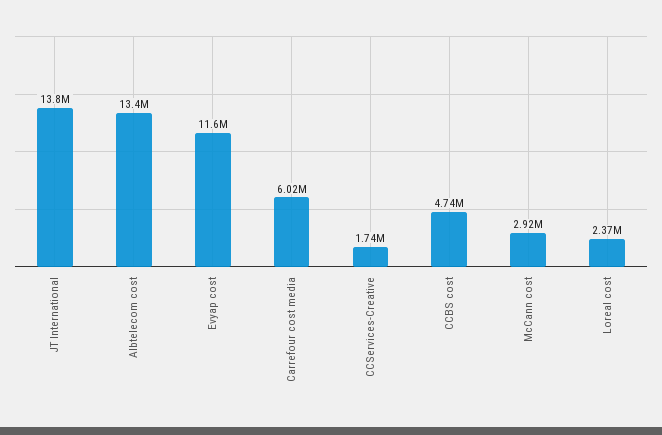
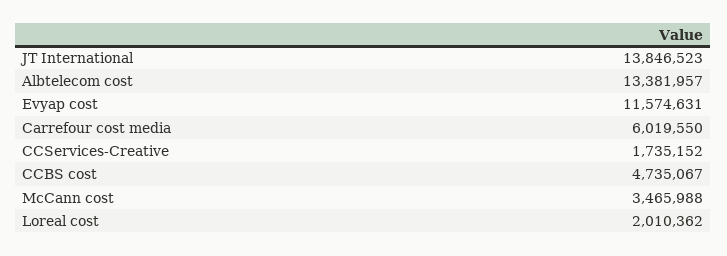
  {
    "JT International": 13846523,
    "Albtelecom cost": 13381957,
    "Evyap cost": 11574631,
    "Carrefour cost media": 6019550,
    "CCServices-Creative": 1735152,
    "CCBS cost": 4735067,
-   "McCann cost": 2920000,
+   "McCann cost": 3465988,
-   "Loreal cost": 2370000
+   "Loreal cost": 2010362
  }

